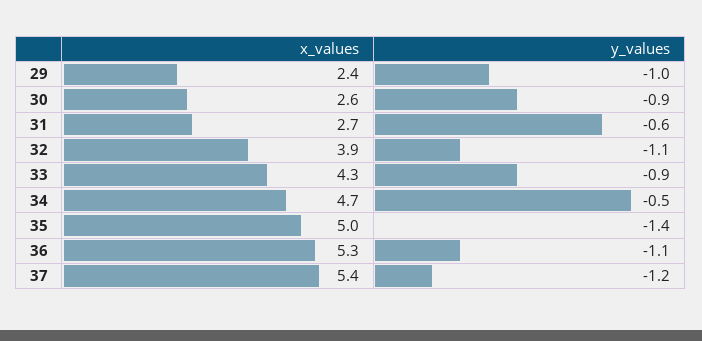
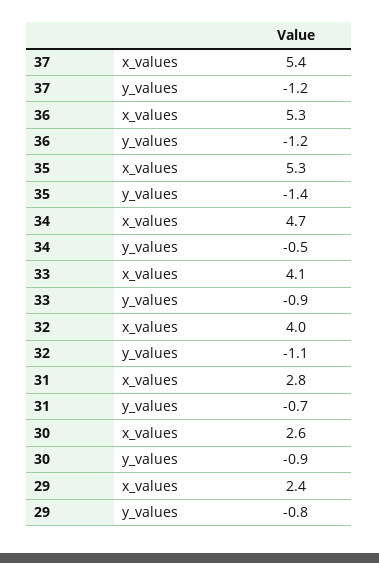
  {
    "x_values": {
      "29": 2.4,
      "30": 2.6,
-     "31": 2.7,
+     "31": 2.8,
-     "32": 3.9,
+     "32": 4,
-     "33": 4.3,
+     "33": 4.1,
      "34": 4.7,
-     "35": 5,
+     "35": 5.3,
      "36": 5.3,
      "37": 5.4
    },
    "y_values": {
-     "29": -1,
+     "29": -0.8,
      "30": -0.9,
-     "31": -0.6,
+     "31": -0.7,
      "32": -1.1,
      "33": -0.9,
      "34": -0.5,
      "35": -1.4,
-     "36": -1.1,
+     "36": -1.2,
      "37": -1.2
    }
  }

